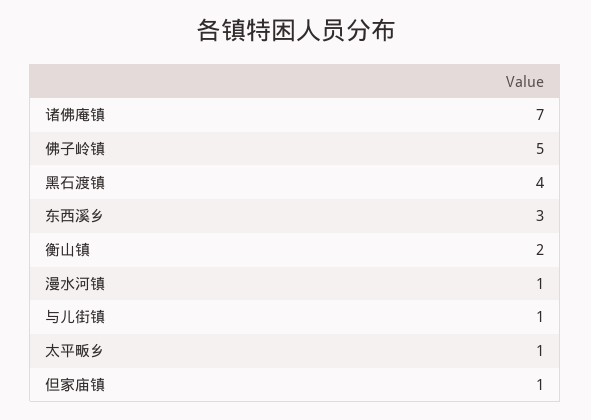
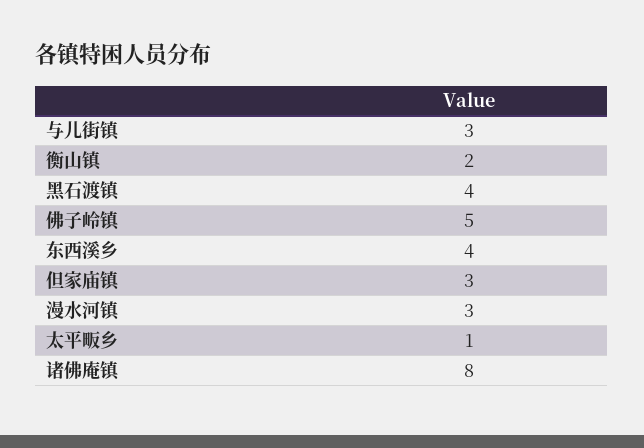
  {
-   "诸佛庵镇": 7,
+   "诸佛庵镇": 8,
    "佛子岭镇": 5,
    "黑石渡镇": 4,
-   "东西溪乡": 3,
+   "东西溪乡": 4,
    "衡山镇": 2,
-   "漫水河镇": 1,
+   "漫水河镇": 3,
-   "与儿街镇": 1,
+   "与儿街镇": 3,
    "太平畈乡": 1,
-   "但家庙镇": 1
+   "但家庙镇": 3
  }

